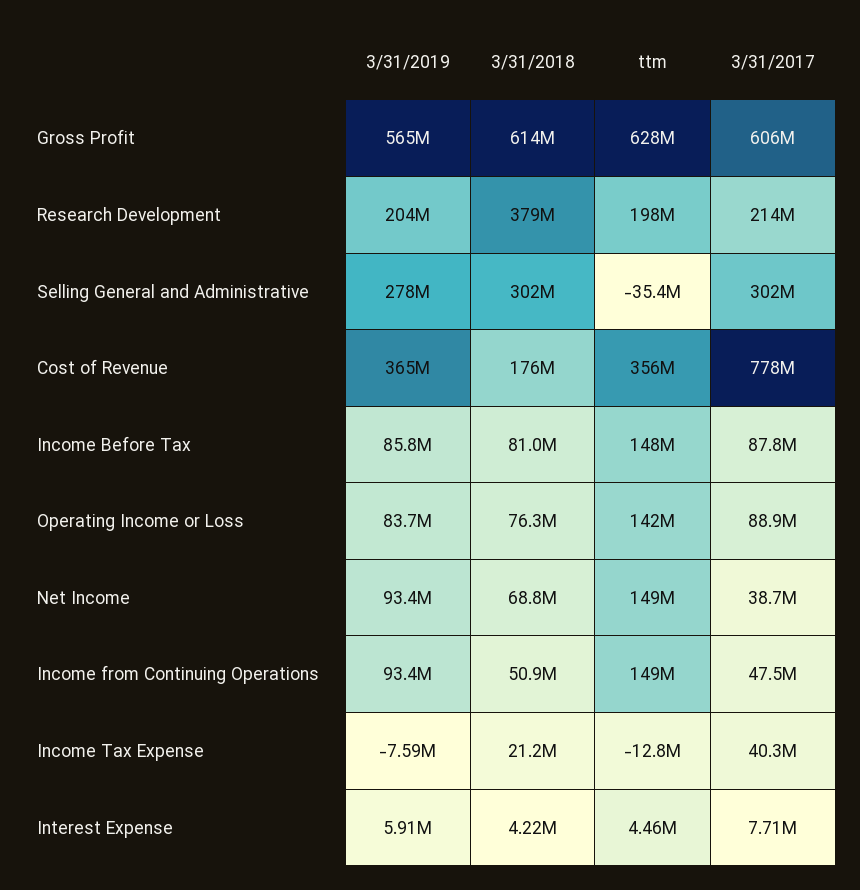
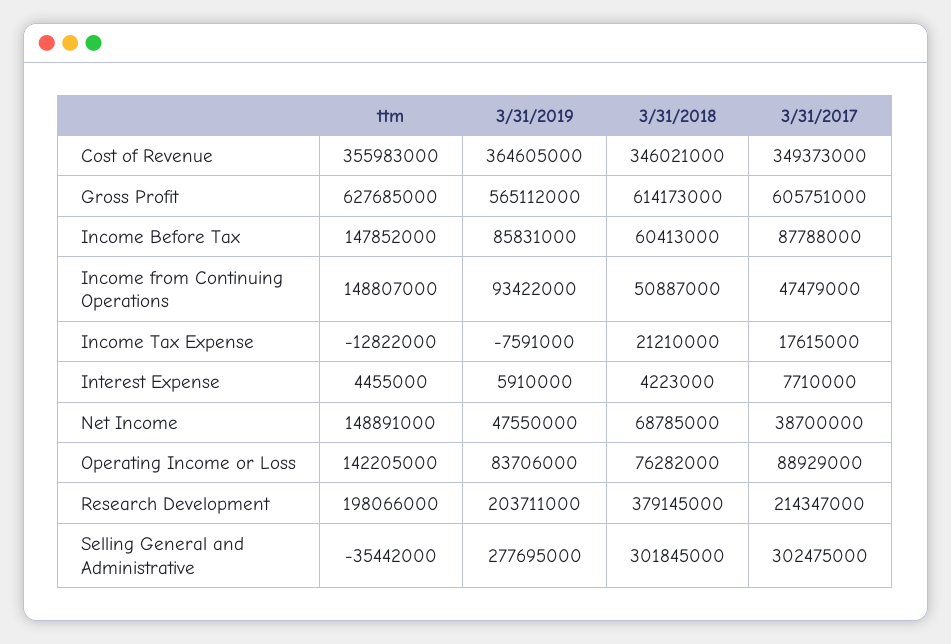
  {
    "3/31/2019": {
      "Gross Profit": 565112000,
      "Research Development": 203711000,
      "Selling General and Administrative": 277695000,
      "Cost of Revenue": 364605000,
      "Income Before Tax": 85831000,
      "Operating Income or Loss": 83706000,
-     "Net Income": 93400000,
+     "Net Income": 47550000,
      "Income from Continuing Operations": 93422000,
      "Income Tax Expense": -7591000,
      "Interest Expense": 5910000
    },
    "3/31/2018": {
      "Gross Profit": 614173000,
      "Research Development": 379145000,
      "Selling General and Administrative": 301845000,
-     "Cost of Revenue": 176000000,
+     "Cost of Revenue": 346021000,
-     "Income Before Tax": 81000000,
+     "Income Before Tax": 60413000,
      "Operating Income or Loss": 76282000,
      "Net Income": 68785000,
      "Income from Continuing Operations": 50887000,
      "Income Tax Expense": 21210000,
      "Interest Expense": 4223000
    },
    "ttm": {
      "Gross Profit": 627685000,
      "Research Development": 198066000,
      "Selling General and Administrative": -35442000,
      "Cost of Revenue": 355983000,
      "Income Before Tax": 147852000,
      "Operating Income or Loss": 142205000,
      "Net Income": 148891000,
      "Income from Continuing Operations": 148807000,
      "Income Tax Expense": -12822000,
      "Interest Expense": 4455000
    },
    "3/31/2017": {
      "Gross Profit": 605751000,
      "Research Development": 214347000,
      "Selling General and Administrative": 302475000,
-     "Cost of Revenue": 778000000,
+     "Cost of Revenue": 349373000,
      "Income Before Tax": 87788000,
      "Operating Income or Loss": 88929000,
      "Net Income": 38700000,
      "Income from Continuing Operations": 47479000,
-     "Income Tax Expense": 40300000,
+     "Income Tax Expense": 17615000,
      "Interest Expense": 7710000
    }
  }

